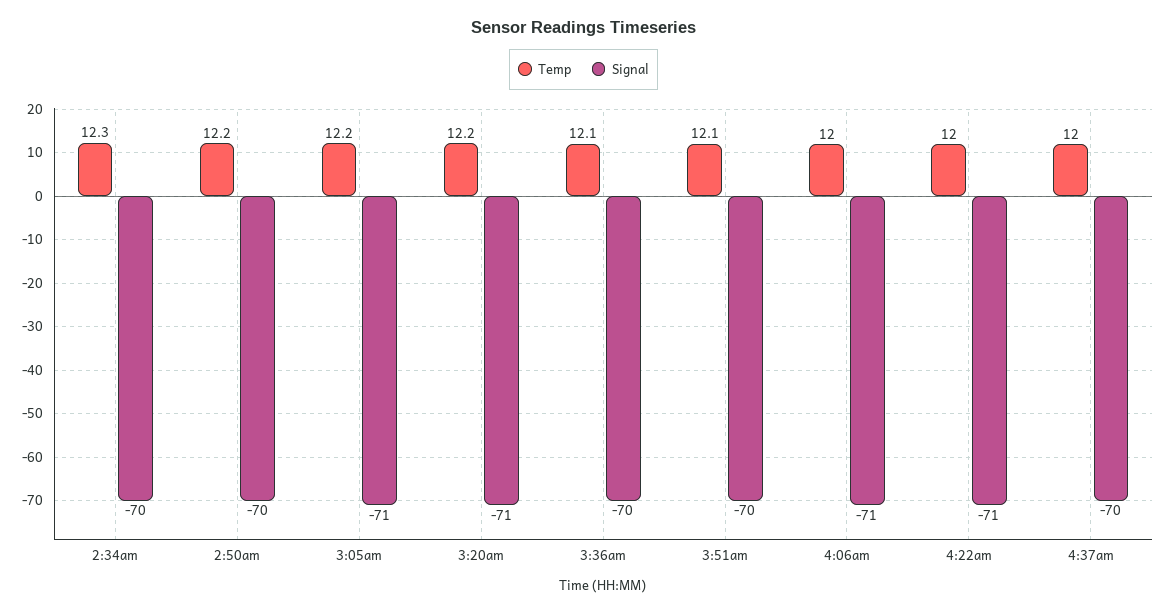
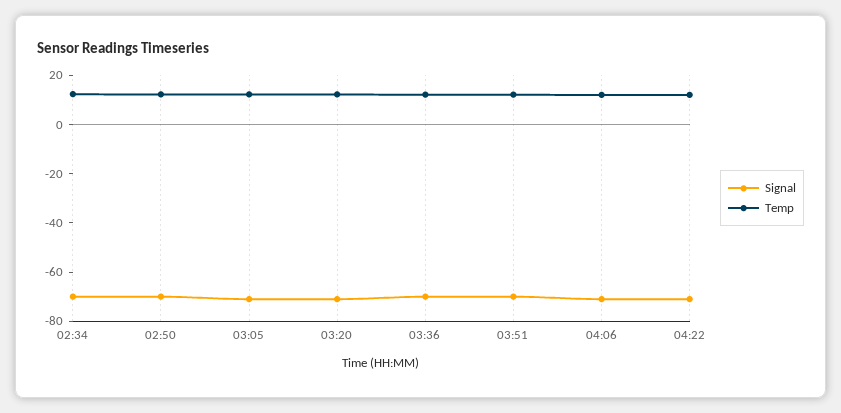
  {
    "Temp": {
      "2:34am": 12.3,
      "2:50am": 12.2,
      "3:05am": 12.2,
      "3:20am": 12.2,
      "3:36am": 12.1,
      "3:51am": 12.1,
      "4:06am": 12,
-     "4:22am": 12,
+     "4:22am": 12
-     "4:37am": 12
    },
    "Signal": {
      "2:34am": -70,
      "2:50am": -70,
      "3:05am": -71,
      "3:20am": -71,
      "3:36am": -70,
      "3:51am": -70,
      "4:06am": -71,
-     "4:22am": -71,
+     "4:22am": -71
-     "4:37am": -70
    }
  }

